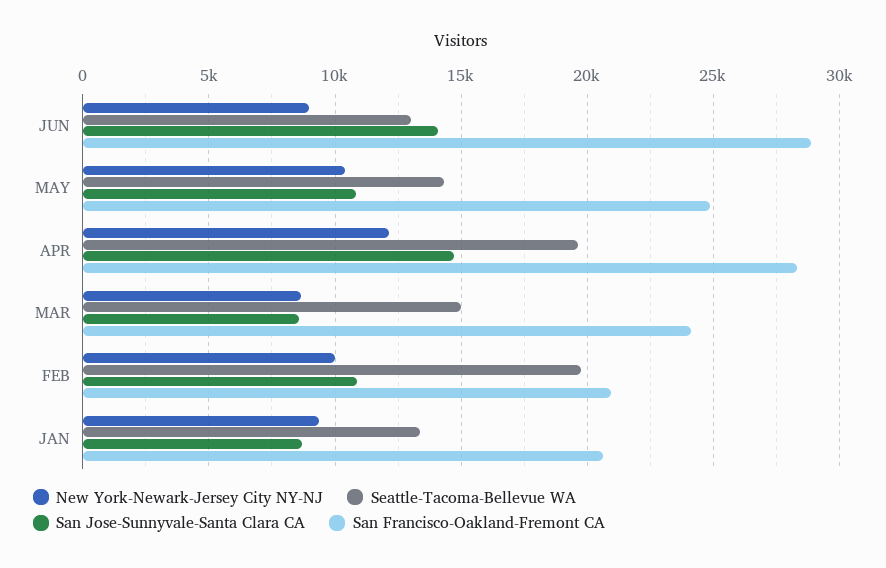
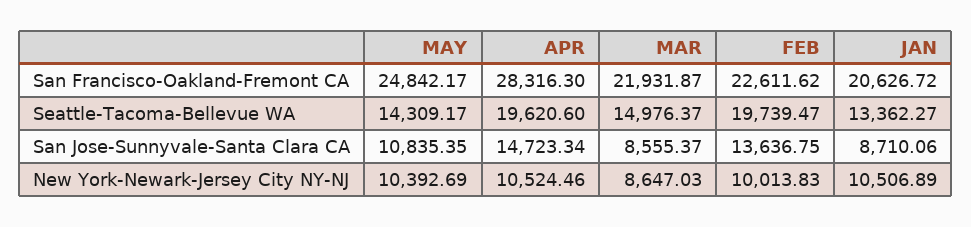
  {
    "New York-Newark-Jersey City NY-NJ": {
-     "JUN": 9000,
      "MAY": 10392.69,
-     "APR": 12000,
+     "APR": 10524.46,
      "MAR": 8647.03,
      "FEB": 10013.83,
-     "JAN": 9500
+     "JAN": 10506.89
    },
    "Seattle-Tacoma-Bellevue WA": {
-     "JUN": 13000,
      "MAY": 14309.17,
      "APR": 19620.6,
      "MAR": 14976.37,
      "FEB": 19739.47,
      "JAN": 13362.27
    },
    "San Jose-Sunnyvale-Santa Clara CA": {
-     "JUN": 14000,
      "MAY": 10835.35,
      "APR": 14723.34,
      "MAR": 8555.37,
-     "FEB": 11000,
+     "FEB": 13636.75,
      "JAN": 8710.06
    },
    "San Francisco-Oakland-Fremont CA": {
-     "JUN": 29000,
      "MAY": 24842.17,
      "APR": 28316.3,
-     "MAR": 24000,
+     "MAR": 21931.87,
-     "FEB": 21000,
+     "FEB": 22611.62,
      "JAN": 20626.72
    }
  }

